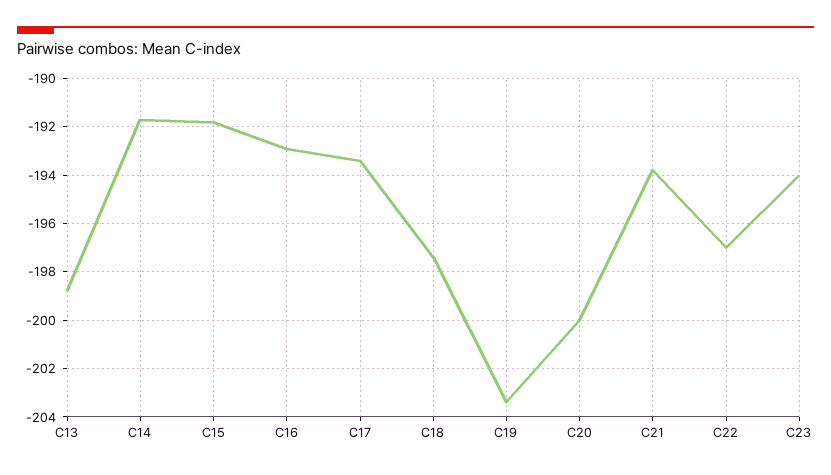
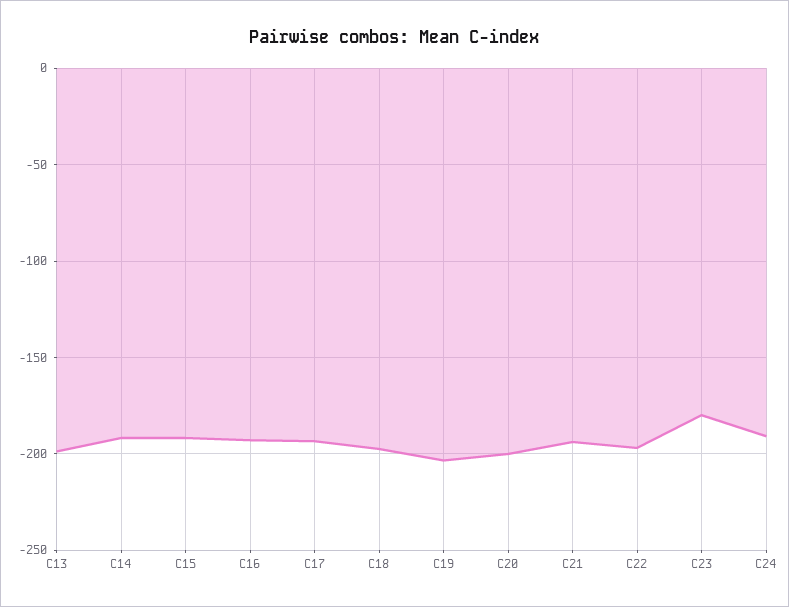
  {
    "C13": -199,
    "C14": -191.5,
    "C15": -192,
    "C16": -193,
    "C17": -193.5,
    "C18": -197.5,
    "C19": -203.5,
    "C20": -200,
    "C21": -194,
    "C22": -197,
-   "C23": -194
+   "C23": -180,
+   "C24": -190
  }

